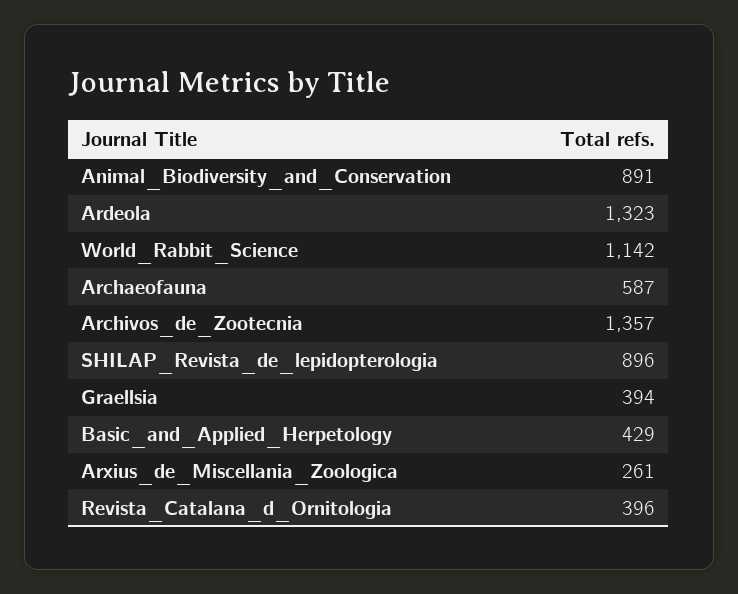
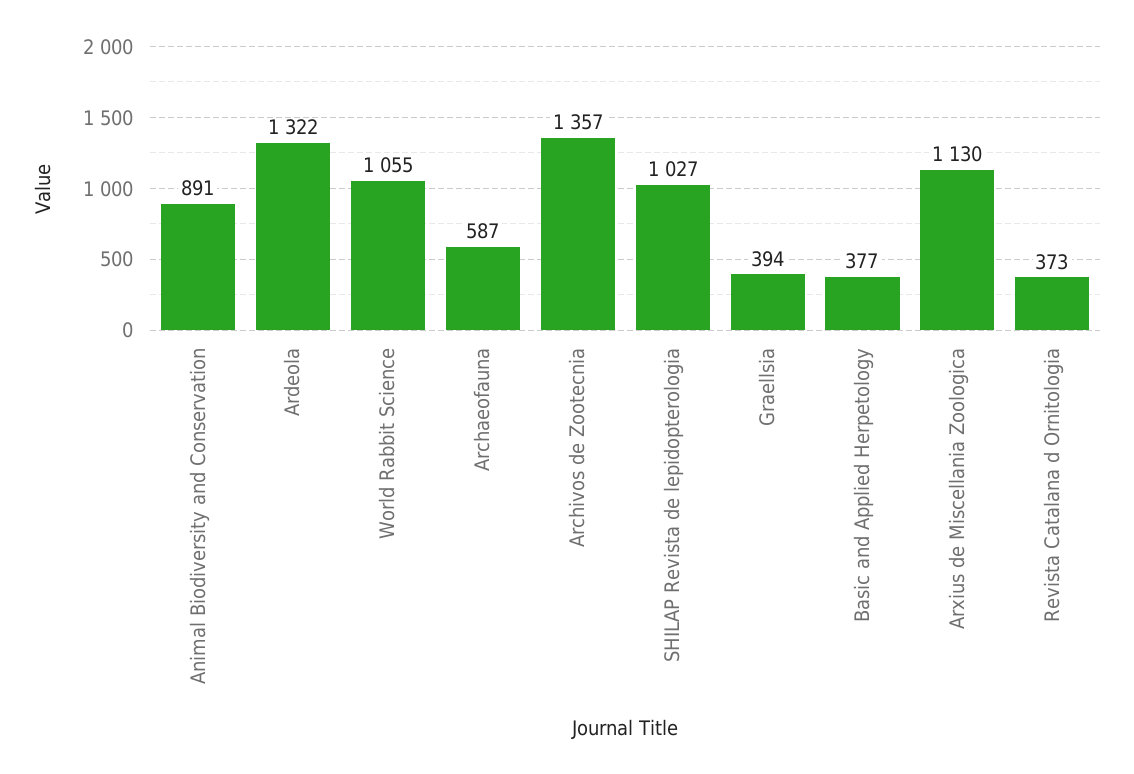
  {
    "Animal_Biodiversity_and_Conservation": 891,
-   "Ardeola": 1323,
+   "Ardeola": 1322,
-   "World_Rabbit_Science": 1142,
+   "World_Rabbit_Science": 1055,
    "Archaeofauna": 587,
    "Archivos_de_Zootecnia": 1357,
-   "SHILAP_Revista_de_lepidopterologia": 896,
+   "SHILAP_Revista_de_lepidopterologia": 1027,
    "Graellsia": 394,
-   "Basic_and_Applied_Herpetology": 429,
+   "Basic_and_Applied_Herpetology": 377,
-   "Arxius_de_Miscellania_Zoologica": 261,
+   "Arxius_de_Miscellania_Zoologica": 1130,
-   "Revista_Catalana_d_Ornitologia": 396
+   "Revista_Catalana_d_Ornitologia": 373
  }

